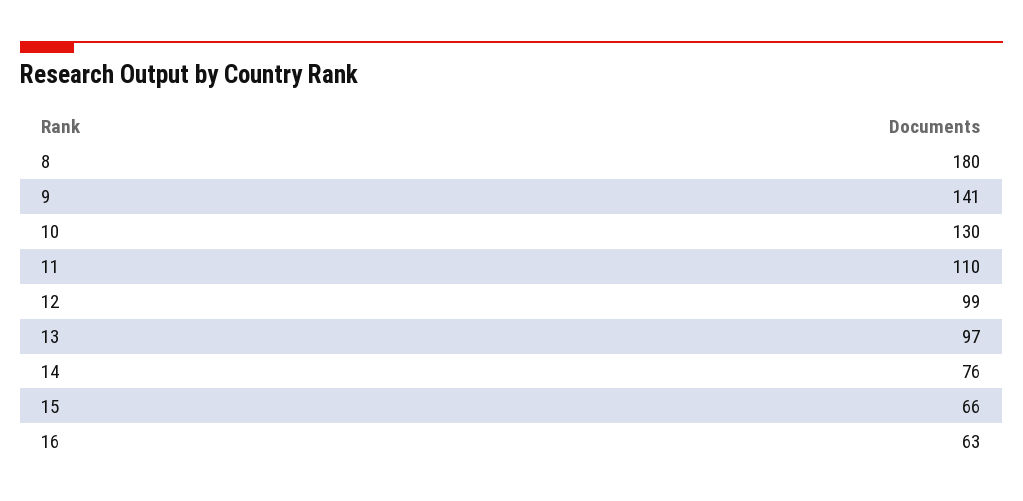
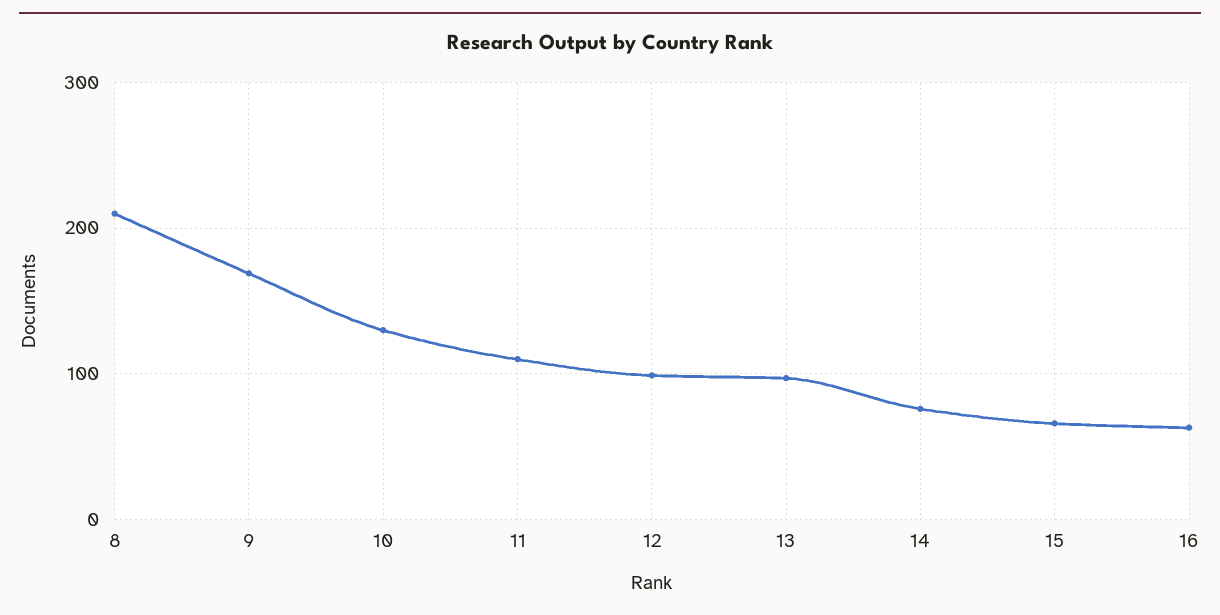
  {
-   "8": 180,
+   "8": 210,
-   "9": 141,
+   "9": 170,
    "10": 130,
    "11": 110,
    "12": 99,
    "13": 97,
    "14": 76,
    "15": 66,
    "16": 63
  }

